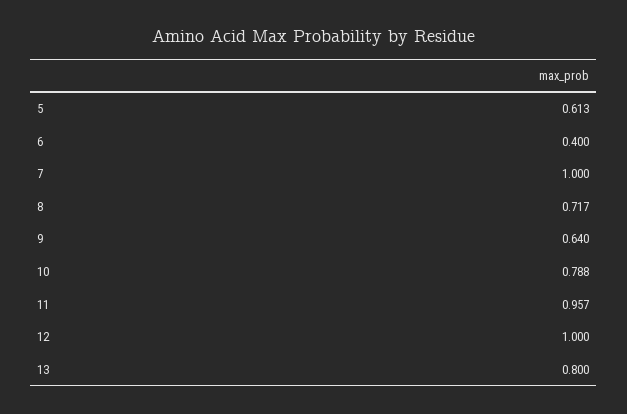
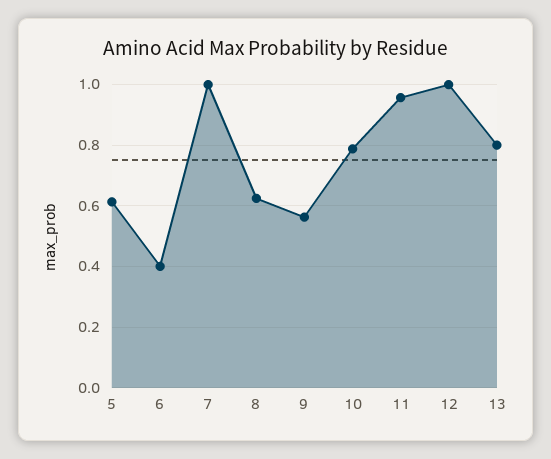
  {
    "5": 0.613,
    "6": 0.4,
    "7": 1,
-   "8": 0.717,
+   "8": 0.62,
-   "9": 0.64,
+   "9": 0.56,
    "10": 0.788,
    "11": 0.957,
    "12": 1,
    "13": 0.8
  }

